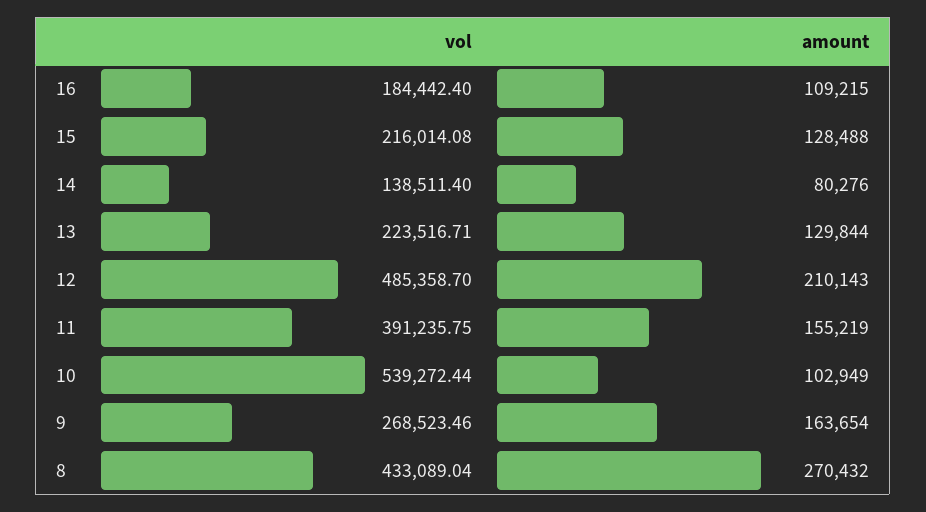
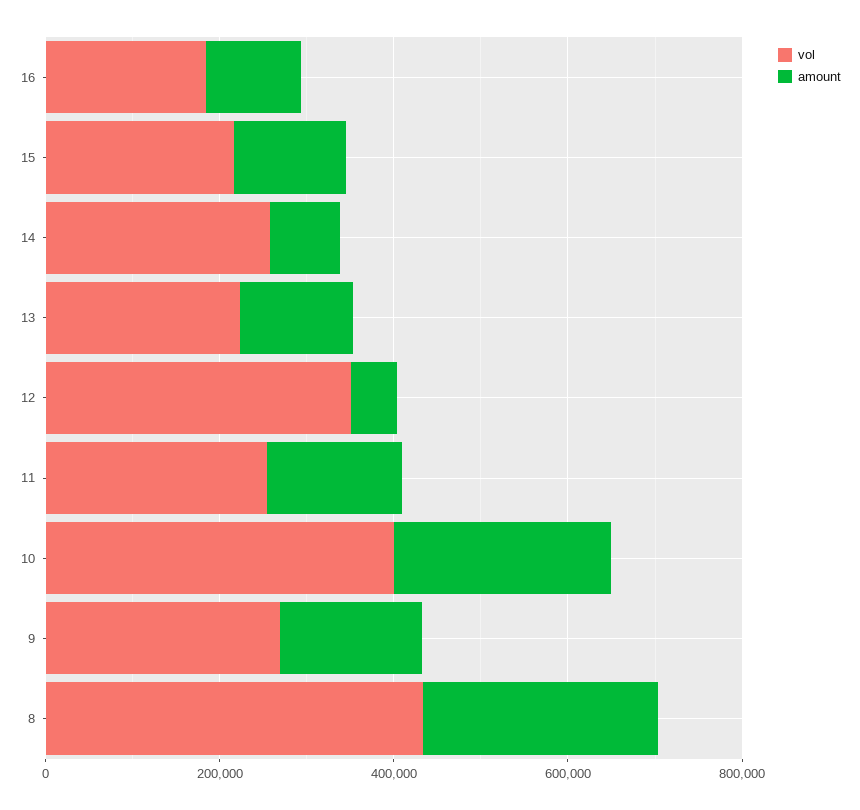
  {
    "vol": {
      "16": 184442.4,
      "15": 216014.08,
-     "14": 138511.4,
+     "14": 250000,
      "13": 223516.71,
-     "12": 485358.7,
+     "12": 350000,
-     "11": 391235.75,
+     "11": 250000,
-     "10": 539272.44,
+     "10": 400000,
      "9": 268523.46,
      "8": 433089.04
    },
    "amount": {
      "16": 109215,
      "15": 128488,
      "14": 80276,
      "13": 129844,
-     "12": 210143,
+     "12": 50000,
      "11": 155219,
-     "10": 102949,
+     "10": 250000,
      "9": 163654,
      "8": 270432
    }
  }

